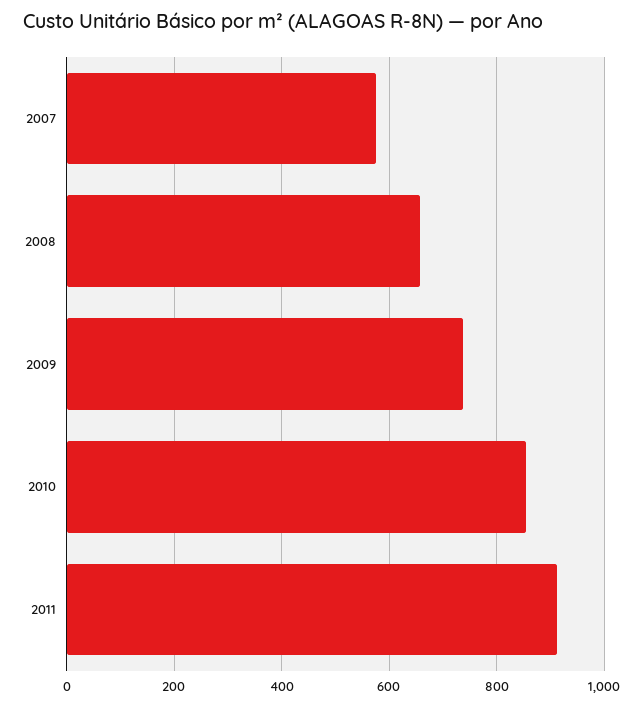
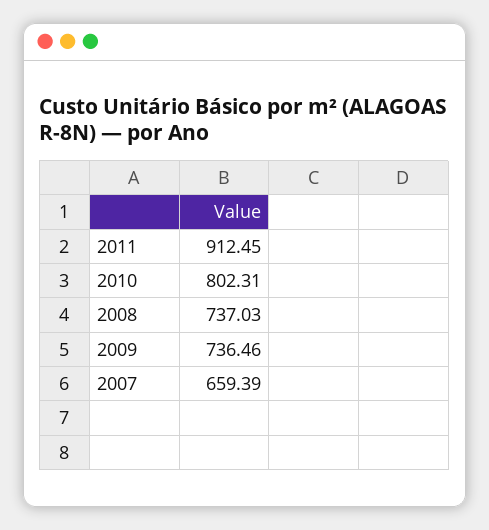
  {
-   "2007": 580,
+   "2007": 659.39,
-   "2008": 660,
+   "2008": 737.03,
    "2009": 736.46,
-   "2010": 860,
+   "2010": 802.31,
    "2011": 912.45
  }

